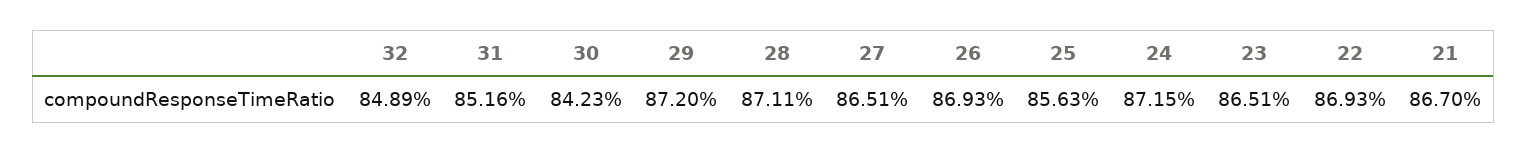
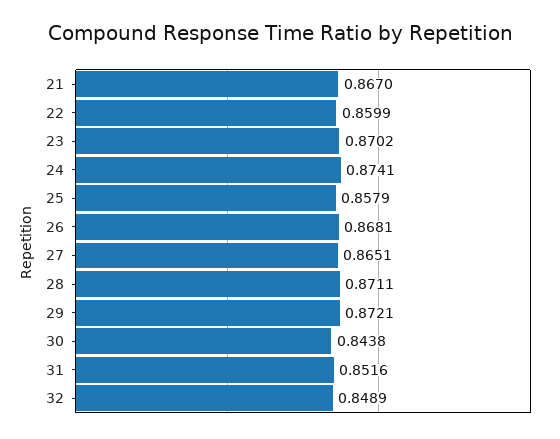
  {
    "32": 0.8489,
    "31": 0.8516,
-   "30": 0.8423,
+   "30": 0.8438,
-   "29": 0.872,
+   "29": 0.8721,
    "28": 0.8711,
    "27": 0.8651,
-   "26": 0.8693,
+   "26": 0.8681,
-   "25": 0.8563,
+   "25": 0.8579,
-   "24": 0.8715,
+   "24": 0.8741,
-   "23": 0.8651,
+   "23": 0.8702,
-   "22": 0.8693,
+   "22": 0.8599,
    "21": 0.867
  }

